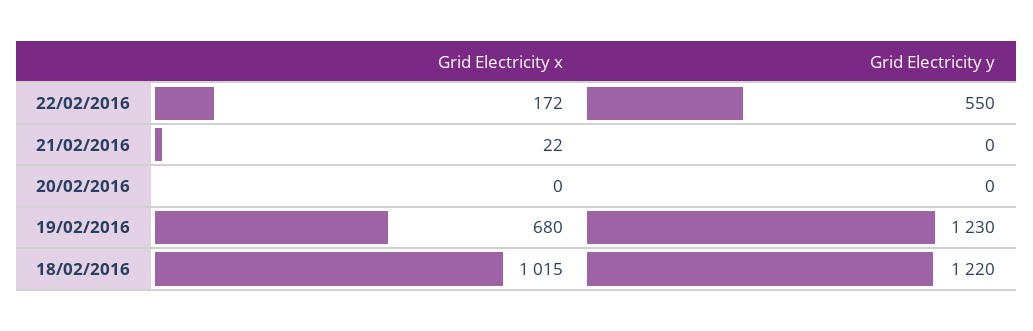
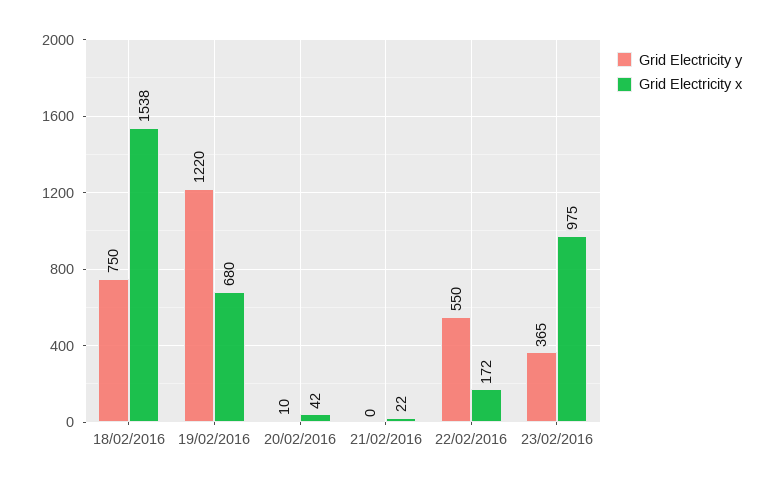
  {
    "Grid Electricity x": {
      "22/02/2016": 172,
      "21/02/2016": 22,
-     "20/02/2016": 0,
+     "20/02/2016": 42,
      "19/02/2016": 680,
-     "18/02/2016": 1015
+     "18/02/2016": 1538,
+     "23/02/2016": 975
    },
    "Grid Electricity y": {
      "22/02/2016": 550,
      "21/02/2016": 0,
-     "20/02/2016": 0,
+     "20/02/2016": 10,
-     "19/02/2016": 1230,
+     "19/02/2016": 1220,
-     "18/02/2016": 1220
+     "18/02/2016": 750,
+     "23/02/2016": 365
    }
  }

